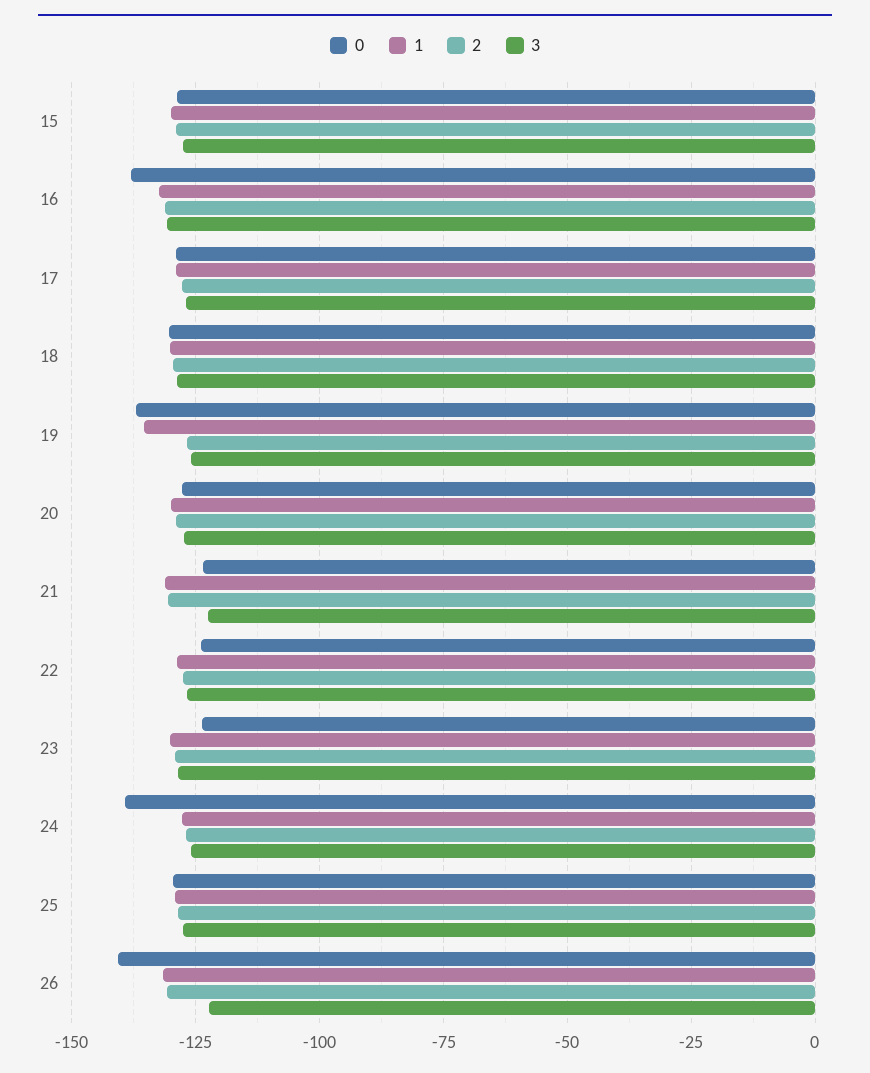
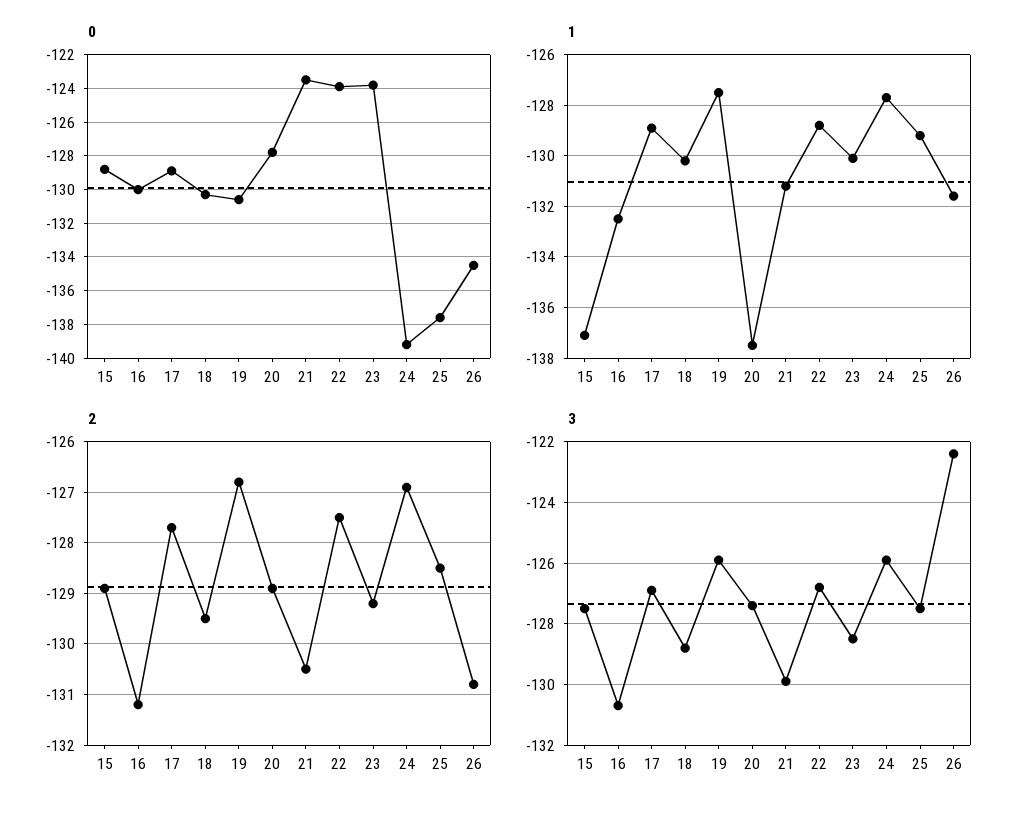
  {
    "0": {
      "15": -129,
-     "16": -137.5,
+     "16": -130,
      "17": -129,
      "18": -130.5,
-     "19": -137.5,
+     "19": -130.5,
      "20": -128,
      "21": -123.5,
      "22": -124,
      "23": -124,
      "24": -139,
-     "25": -130,
+     "25": -137.5,
-     "26": -140
+     "26": -134.5
    },
    "1": {
-     "15": -130,
+     "15": -137,
      "16": -132.5,
      "17": -129,
      "18": -130,
-     "19": -135,
+     "19": -127.5,
-     "20": -130,
+     "20": -137.5,
      "21": -131,
      "22": -129,
      "23": -130,
      "24": -127.5,
      "25": -129,
      "26": -131.5
    },
    "2": {
      "15": -129,
      "16": -131,
      "17": -127.5,
      "18": -129.5,
      "19": -127,
      "20": -129,
      "21": -130.5,
      "22": -127.5,
      "23": -129,
      "24": -127,
      "25": -128.5,
      "26": -131
    },
    "3": {
      "15": -127.5,
      "16": -130.5,
      "17": -127,
      "18": -129,
      "19": -126,
      "20": -127.5,
-     "21": -122.5,
+     "21": -130,
      "22": -127,
      "23": -128.5,
      "24": -126,
      "25": -127.5,
      "26": -122.5
    }
  }

